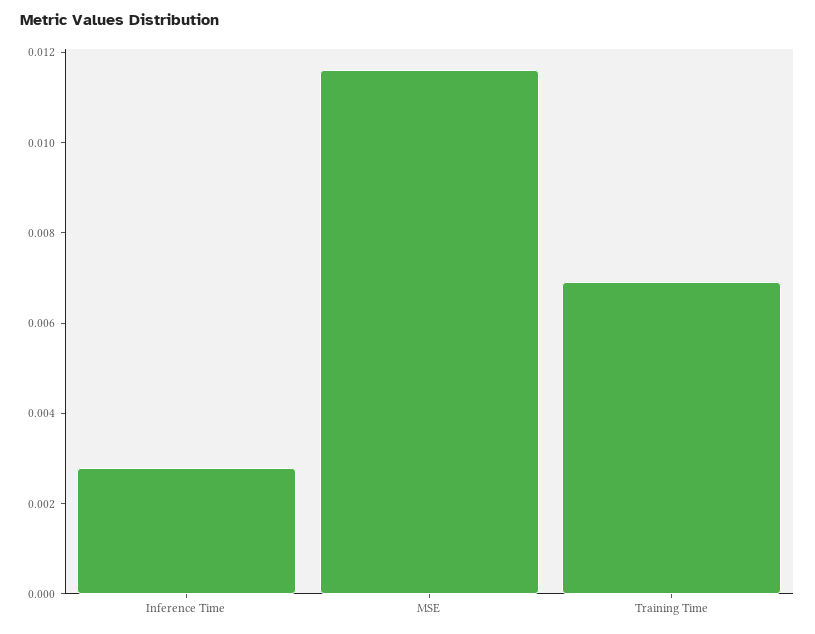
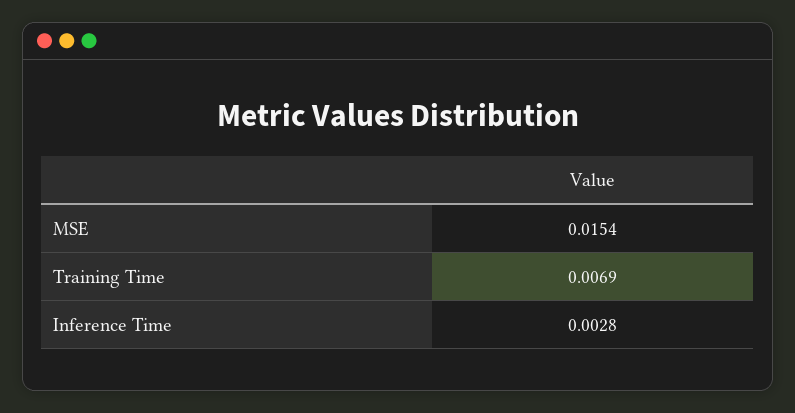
  {
    "Inference Time": 0.0028,
-   "MSE": 0.0115,
+   "MSE": 0.0154,
    "Training Time": 0.0069
  }

